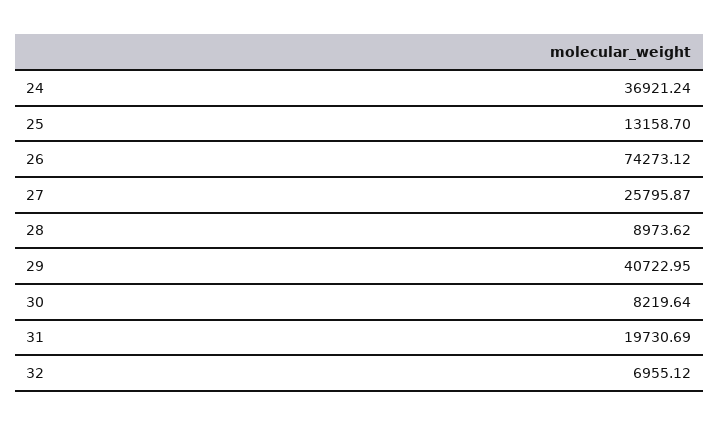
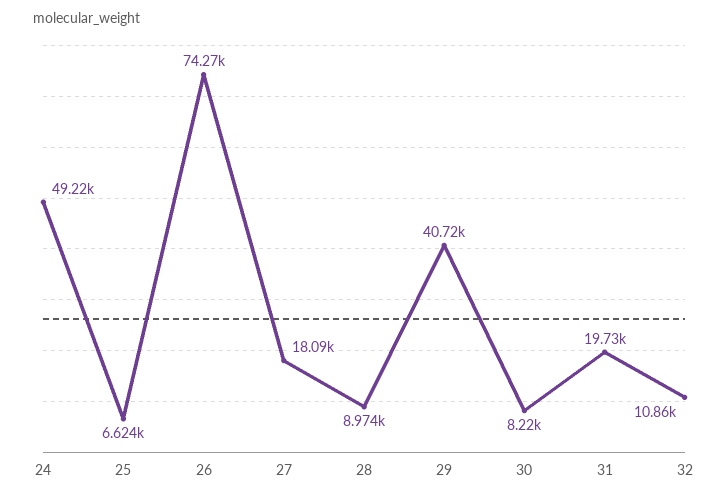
  {
-   "24": 36921.24,
+   "24": 49220,
-   "25": 13158.7,
+   "25": 6624,
    "26": 74273.12,
-   "27": 25795.87,
+   "27": 18090,
    "28": 8973.62,
    "29": 40722.95,
    "30": 8219.64,
    "31": 19730.69,
-   "32": 6955.12
+   "32": 10860
  }

